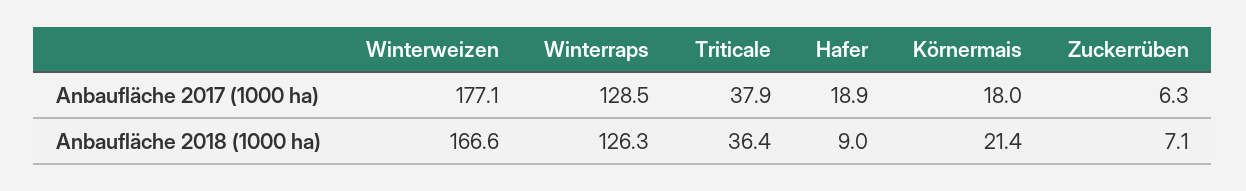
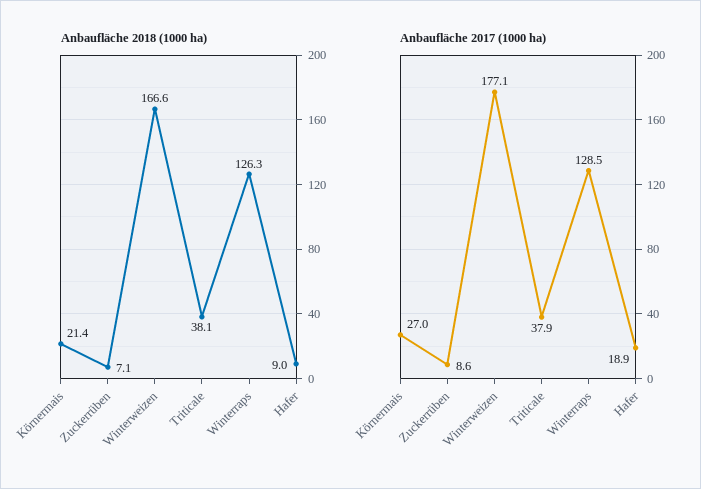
  {
    "Anbaufläche 2017 (1000 ha)": {
      "Winterweizen": 177.1,
      "Winterraps": 128.5,
      "Triticale": 37.9,
      "Hafer": 18.9,
-     "Körnermais": 18,
+     "Körnermais": 27,
-     "Zuckerrüben": 6.3
+     "Zuckerrüben": 8.6
    },
    "Anbaufläche 2018 (1000 ha)": {
      "Winterweizen": 166.6,
      "Winterraps": 126.3,
-     "Triticale": 36.4,
+     "Triticale": 38.1,
      "Hafer": 9,
      "Körnermais": 21.4,
      "Zuckerrüben": 7.1
    }
  }

